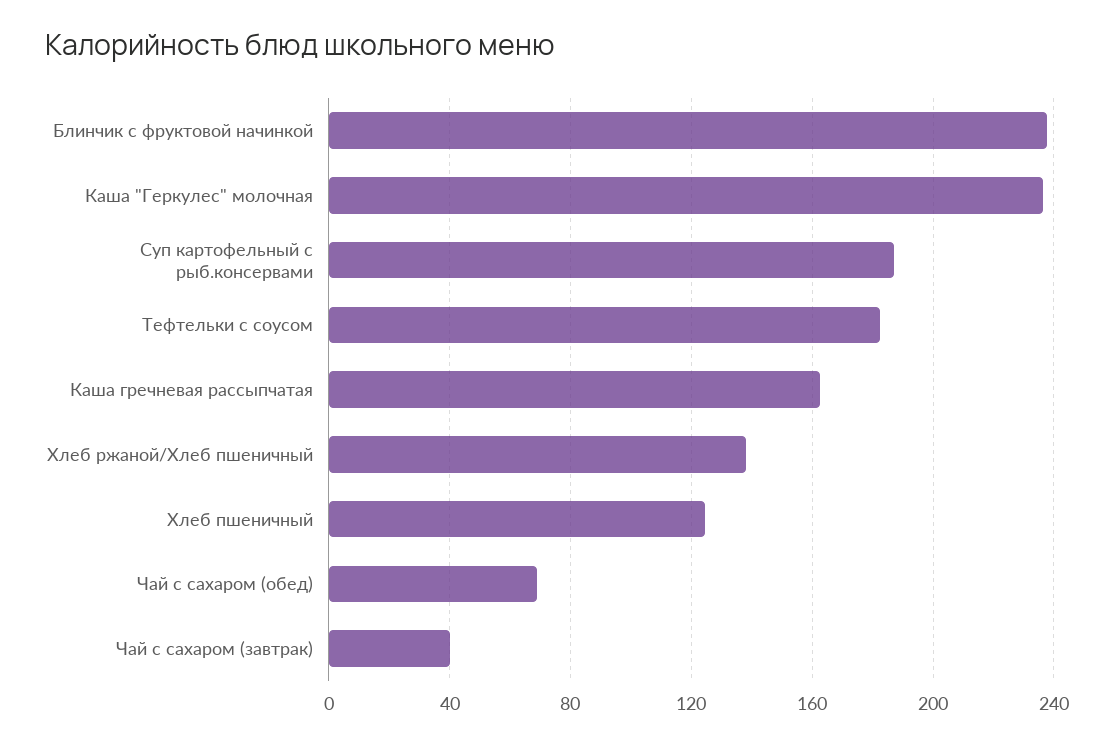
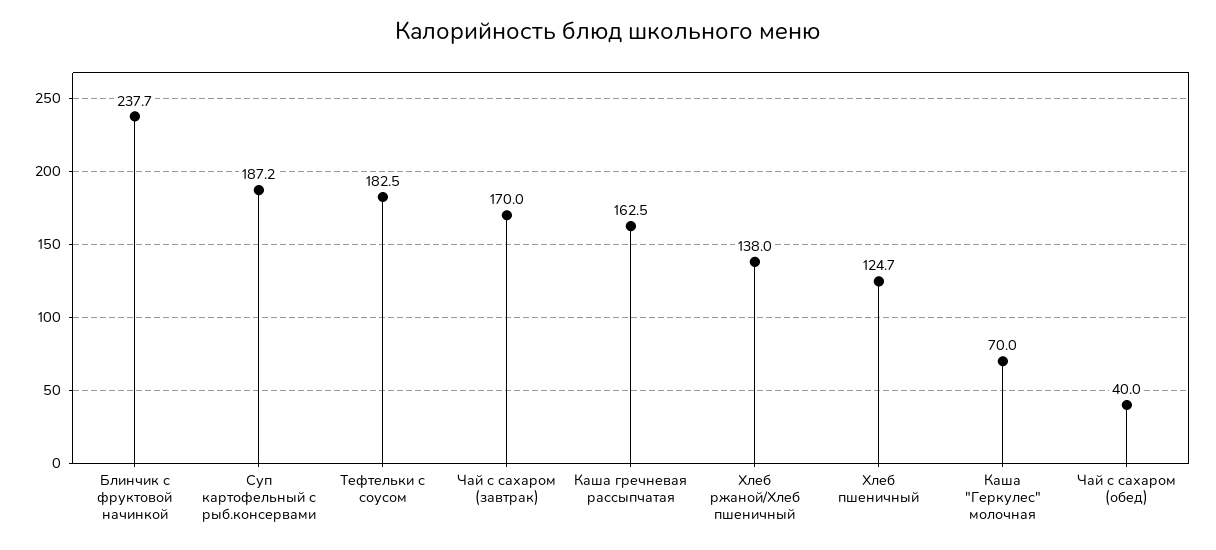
  {
    "Блинчик с фруктовой начинкой": 237.7,
-   "Каша \"Геркулес\" молочная": 235,
+   "Каша \"Геркулес\" молочная": 70,
    "Суп картофельный с рыб.консервами": 187.2,
    "Тефтельки с соусом": 182.5,
    "Каша гречневая рассыпчатая": 162.5,
    "Хлеб ржаной/Хлеб пшеничный": 138,
    "Хлеб пшеничный": 124.7,
-   "Чай с сахаром (обед)": 70,
+   "Чай с сахаром (обед)": 40,
-   "Чай с сахаром (завтрак)": 40
+   "Чай с сахаром (завтрак)": 170
  }

